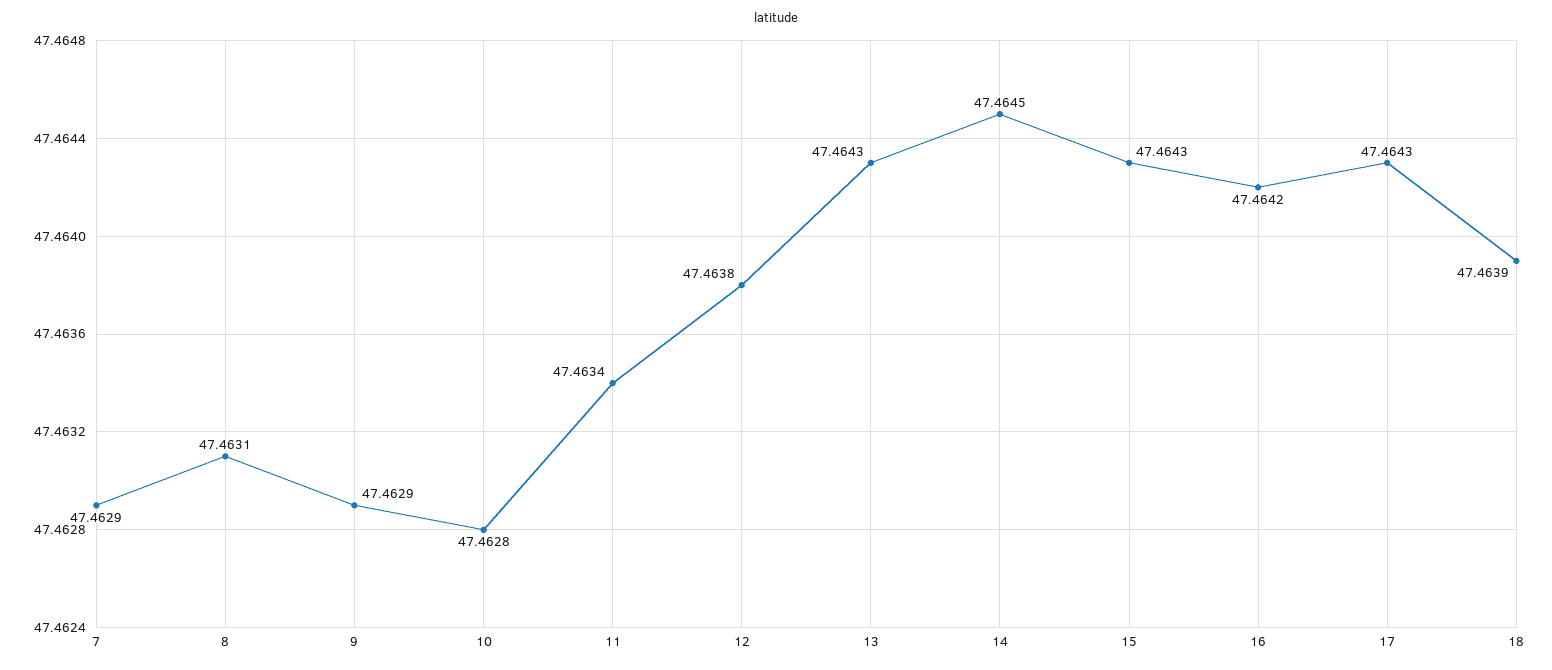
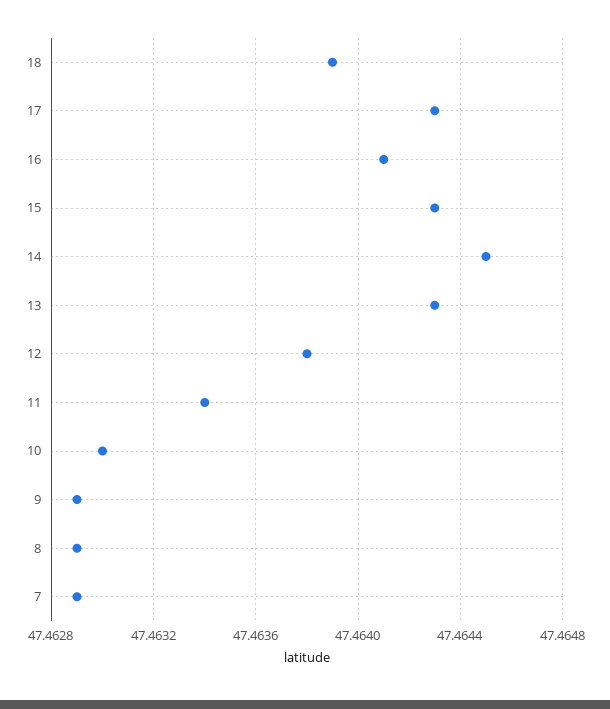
  {
    "7": 47.4629,
-   "8": 47.4631,
+   "8": 47.4629,
    "9": 47.4629,
-   "10": 47.4628,
+   "10": 47.463,
    "11": 47.4634,
    "12": 47.4638,
    "13": 47.4643,
    "14": 47.4645,
    "15": 47.4643,
-   "16": 47.4642,
+   "16": 47.4641,
    "17": 47.4643,
    "18": 47.4639
  }

